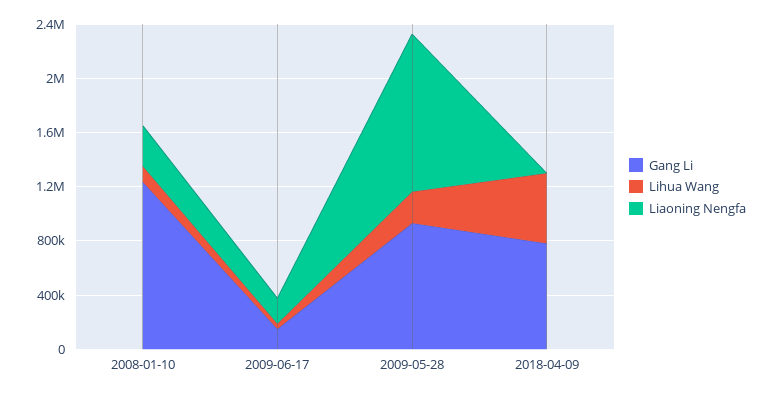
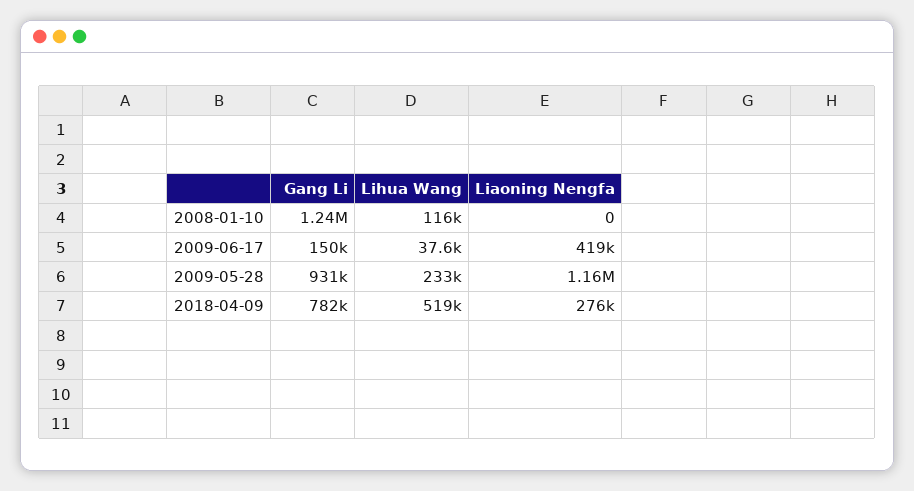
  {
    "Gang Li": {
      "2008-01-10": 1240000,
      "2009-06-17": 150000,
      "2009-05-28": 931000,
      "2018-04-09": 782000
    },
    "Lihua Wang": {
      "2008-01-10": 116000,
      "2009-06-17": 37600,
      "2009-05-28": 233000,
      "2018-04-09": 519000
    },
    "Liaoning Nengfa": {
-     "2008-01-10": 300000,
+     "2008-01-10": 0,
-     "2009-06-17": 200000,
+     "2009-06-17": 419000,
      "2009-05-28": 1160000,
-     "2018-04-09": 0
+     "2018-04-09": 276000
    }
  }

